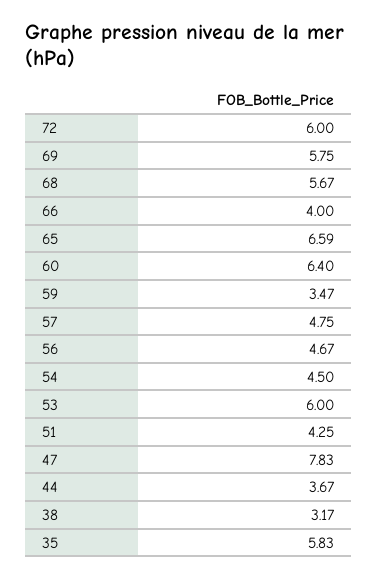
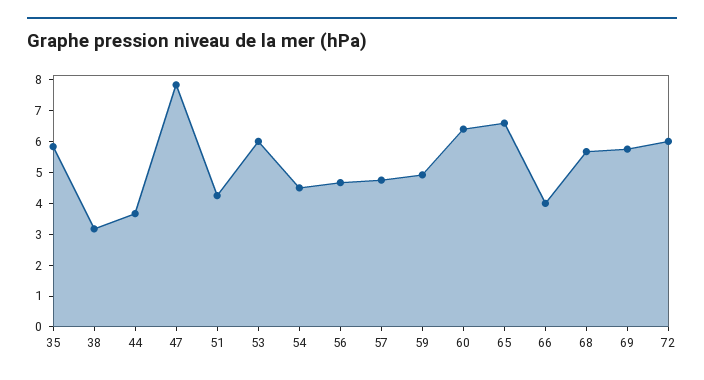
  {
    "72": 6,
    "69": 5.75,
    "68": 5.67,
    "66": 4,
    "65": 6.59,
    "60": 6.4,
-   "59": 3.47,
+   "59": 5,
    "57": 4.75,
    "56": 4.67,
    "54": 4.5,
    "53": 6,
    "51": 4.25,
    "47": 7.83,
    "44": 3.67,
    "38": 3.17,
    "35": 5.83
  }

